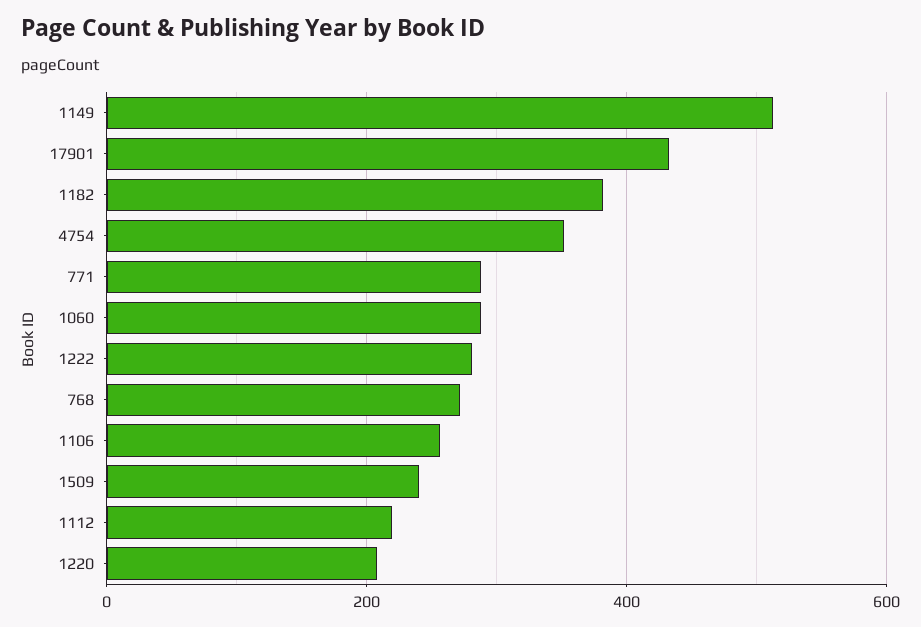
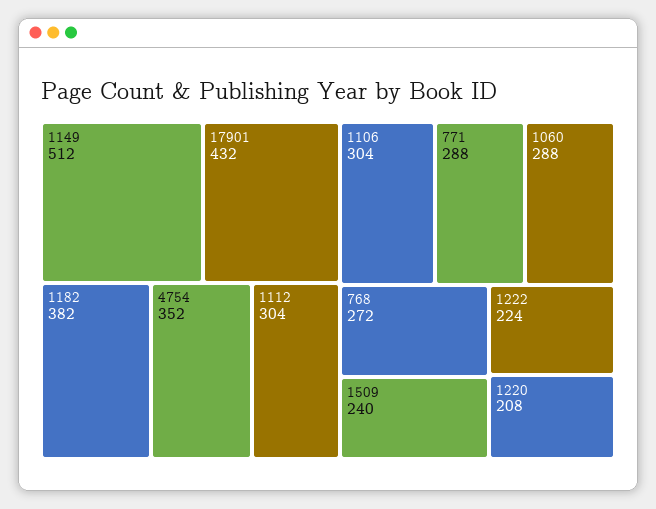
  {
    "1149": 512,
    "17901": 432,
    "1182": 382,
    "4754": 352,
    "771": 288,
    "1060": 288,
-   "1222": 280,
+   "1222": 224,
    "768": 272,
-   "1106": 260,
+   "1106": 304,
    "1509": 240,
-   "1112": 220,
+   "1112": 304,
    "1220": 208
  }

